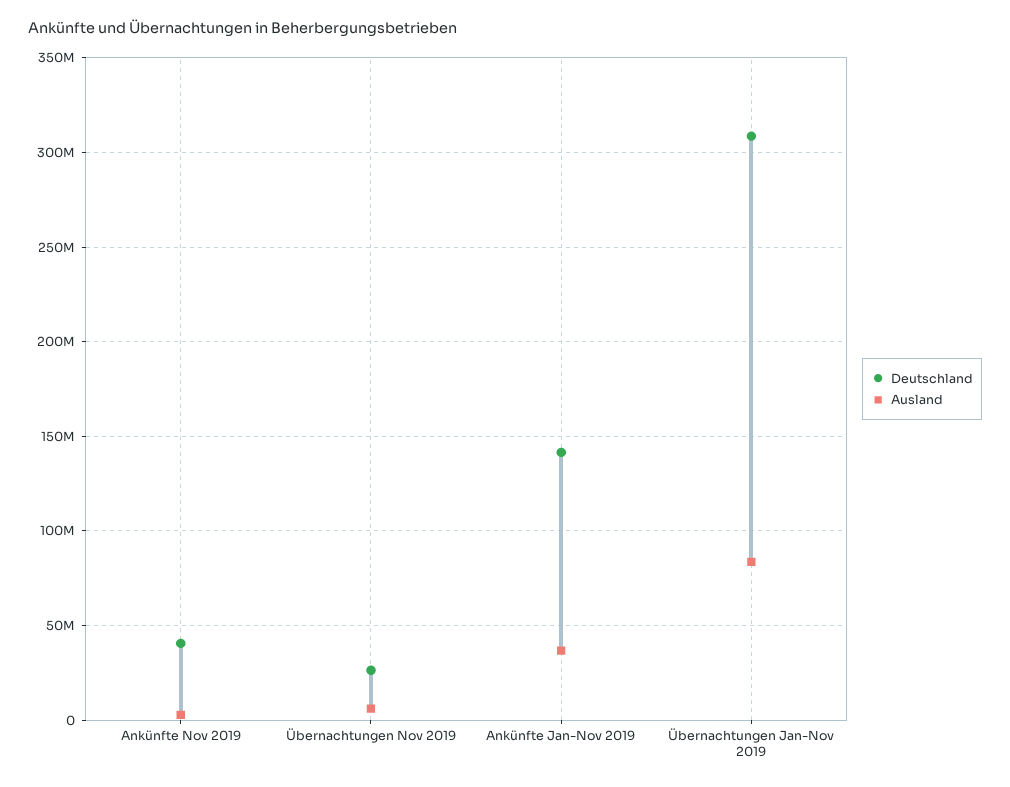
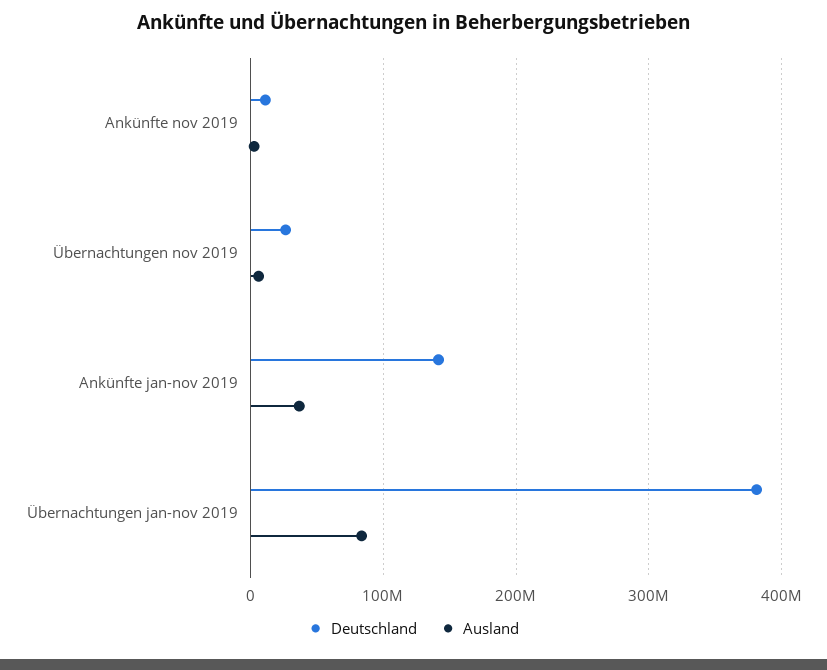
  {
    "Deutschland": {
-     "Ankünfte Nov 2019": 40000000,
+     "Ankünfte Nov 2019": 10000000,
      "Übernachtungen Nov 2019": 25000000,
      "Ankünfte Jan-Nov 2019": 140000000,
-     "Übernachtungen Jan-Nov 2019": 310000000
+     "Übernachtungen Jan-Nov 2019": 380000000
    },
    "Ausland": {
      "Ankünfte Nov 2019": 5000000,
      "Übernachtungen Nov 2019": 5000000,
      "Ankünfte Jan-Nov 2019": 35000000,
      "Übernachtungen Jan-Nov 2019": 85000000
    }
  }

